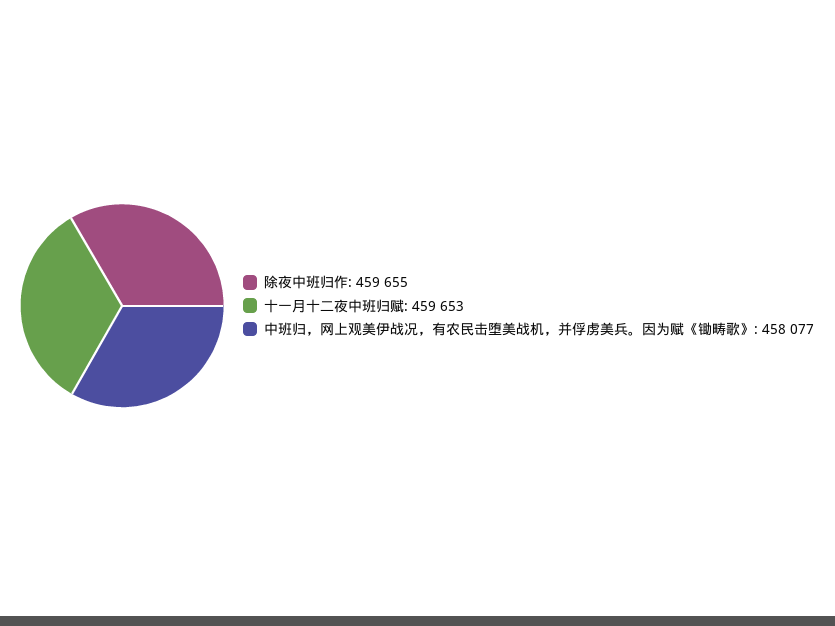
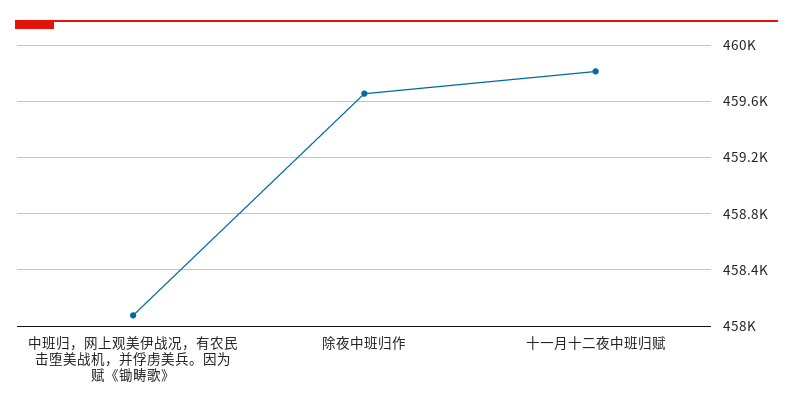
  {
    "除夜中班归作": 459655,
-   "十一月十二夜中班归赋": 459653,
+   "十一月十二夜中班归赋": 459800,
    "中班归，网上观美伊战况，有农民击堕美战机，并俘虏美兵。因为赋《锄畴歌》": 458077
  }

